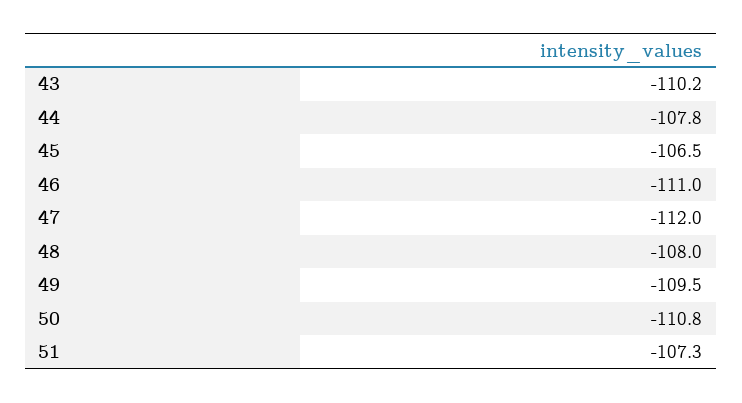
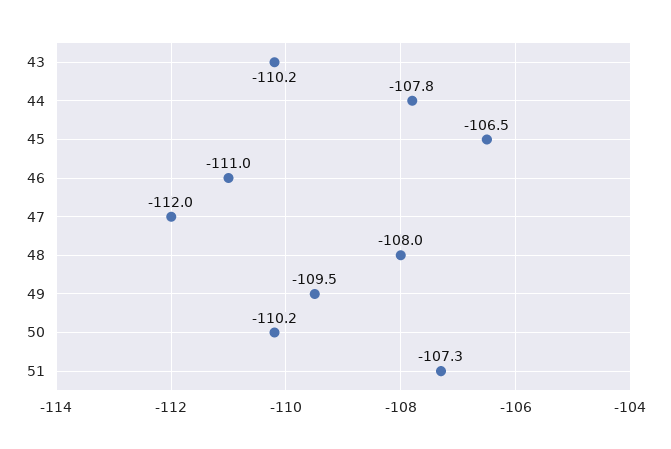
  {
    "43": -110.2,
    "44": -107.8,
    "45": -106.5,
    "46": -111,
    "47": -112,
    "48": -108,
    "49": -109.5,
-   "50": -110.8,
+   "50": -110.2,
    "51": -107.3
  }

